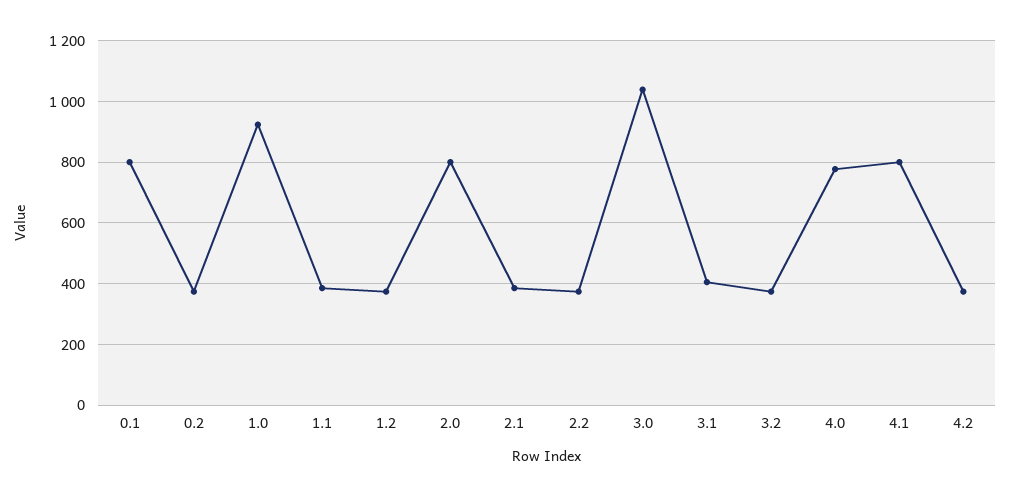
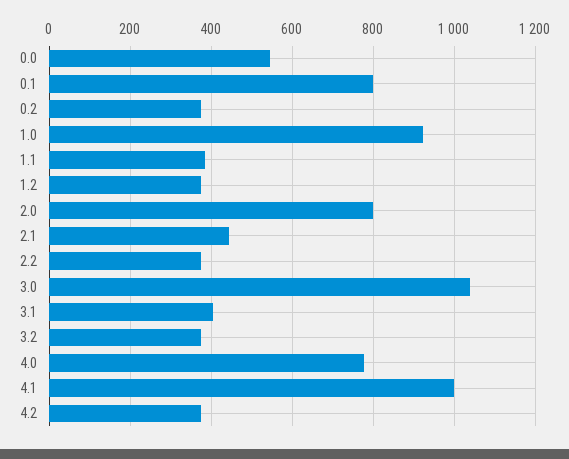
  {
    "0.1": 800,
    "0.2": 380,
    "1.0": 920,
    "1.1": 380,
    "1.2": 380,
    "2.0": 800,
-   "2.1": 380,
+   "2.1": 440,
    "2.2": 380,
    "3.0": 1040,
    "3.1": 400,
    "3.2": 380,
    "4.0": 780,
-   "4.1": 800,
+   "4.1": 1000,
-   "4.2": 380
+   "4.2": 380,
+   "0.0": 540
  }

